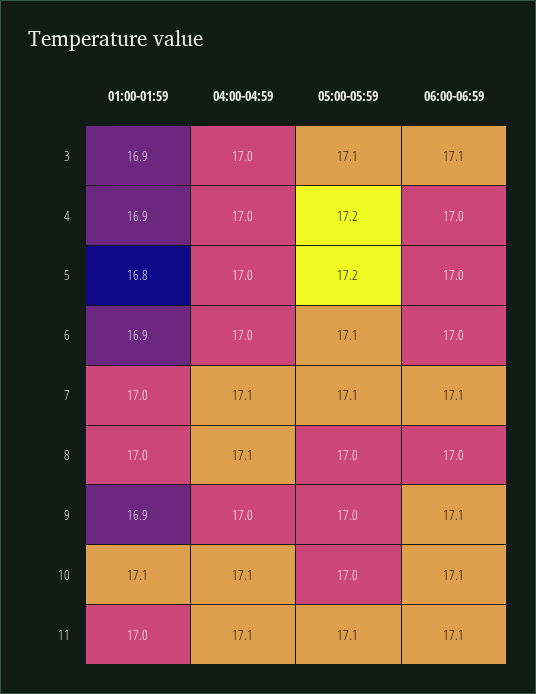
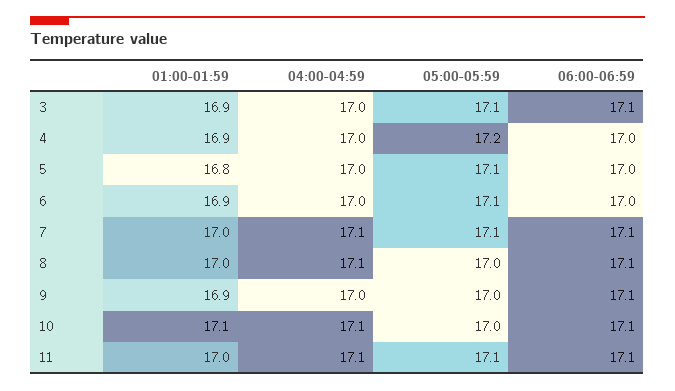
  {
    "01:00-01:59": {
      "3": 16.9,
      "4": 16.9,
      "5": 16.8,
      "6": 16.9,
      "7": 17,
      "8": 17,
      "9": 16.9,
      "10": 17.1,
      "11": 17
    },
    "04:00-04:59": {
      "3": 17,
      "4": 17,
      "5": 17,
      "6": 17,
      "7": 17.1,
      "8": 17.1,
      "9": 17,
      "10": 17.1,
      "11": 17.1
    },
    "05:00-05:59": {
      "3": 17.1,
      "4": 17.2,
-     "5": 17.2,
+     "5": 17.1,
      "6": 17.1,
      "7": 17.1,
      "8": 17,
      "9": 17,
      "10": 17,
      "11": 17.1
    },
    "06:00-06:59": {
      "3": 17.1,
      "4": 17,
      "5": 17,
      "6": 17,
      "7": 17.1,
-     "8": 17,
+     "8": 17.1,
      "9": 17.1,
      "10": 17.1,
      "11": 17.1
    }
  }

